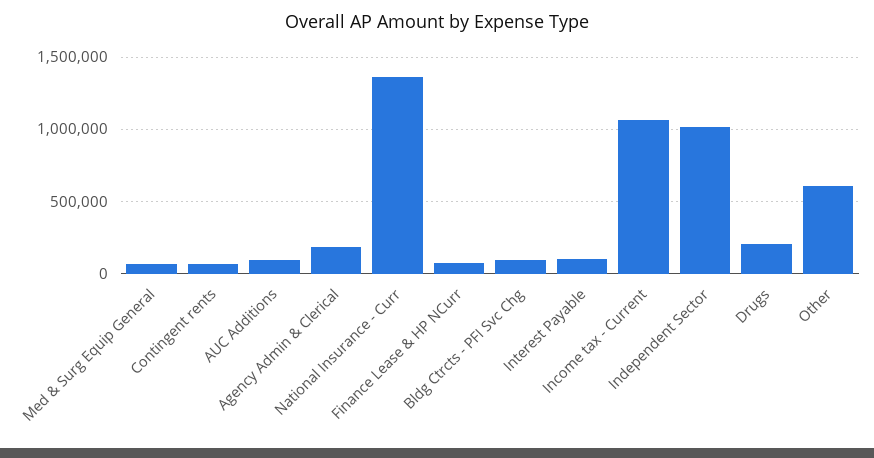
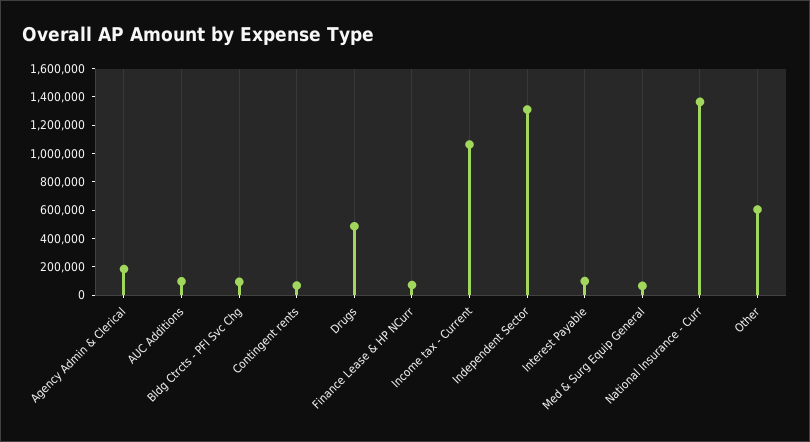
  {
    "Med & Surg Equip General": 50000,
    "Contingent rents": 50000,
    "AUC Additions": 100000,
    "Agency Admin & Clerical": 200000,
    "National Insurance - Curr": 1350000,
    "Finance Lease & HP NCurr": 50000,
    "Bldg Ctrcts - PFI Svc Chg": 100000,
    "Interest Payable": 100000,
    "Income tax - Current": 1050000,
-   "Independent Sector": 1000000,
+   "Independent Sector": 1300000,
-   "Drugs": 200000,
+   "Drugs": 500000,
    "Other": 600000
  }

